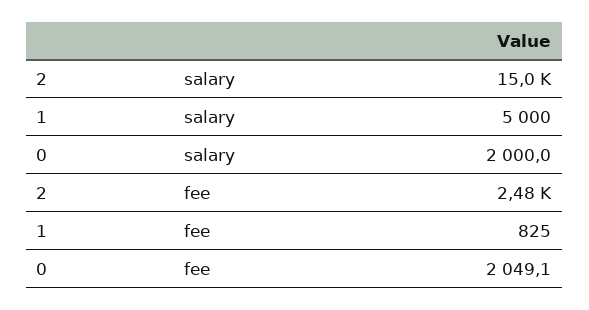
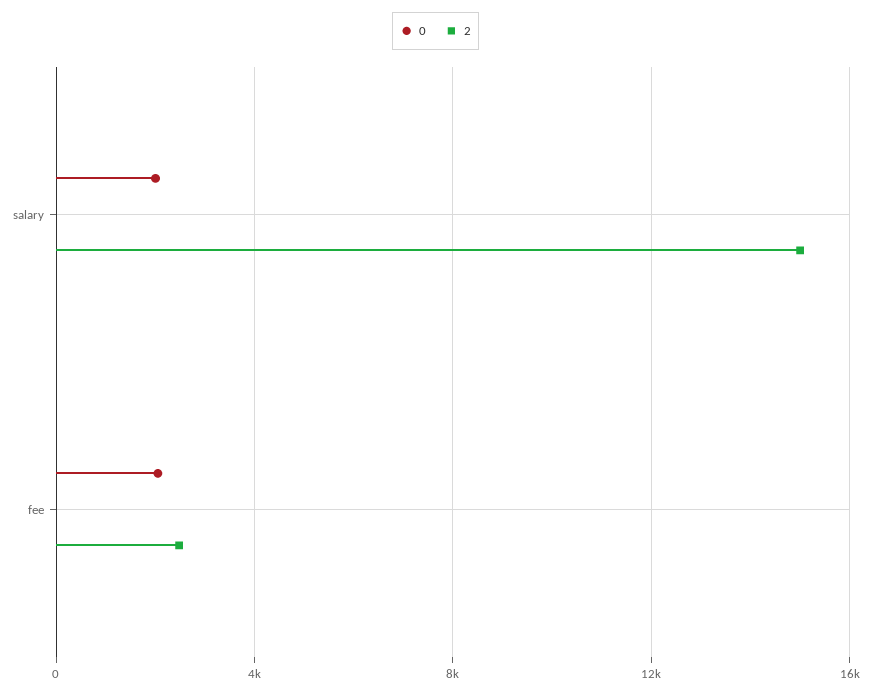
  {
    "2": {
      "salary": 15000,
      "fee": 2480
    },
-   "1": {
-     "salary": 5000,
-     "fee": 825
-   },
    "0": {
      "salary": 2000,
      "fee": 2049.1
    }
  }

